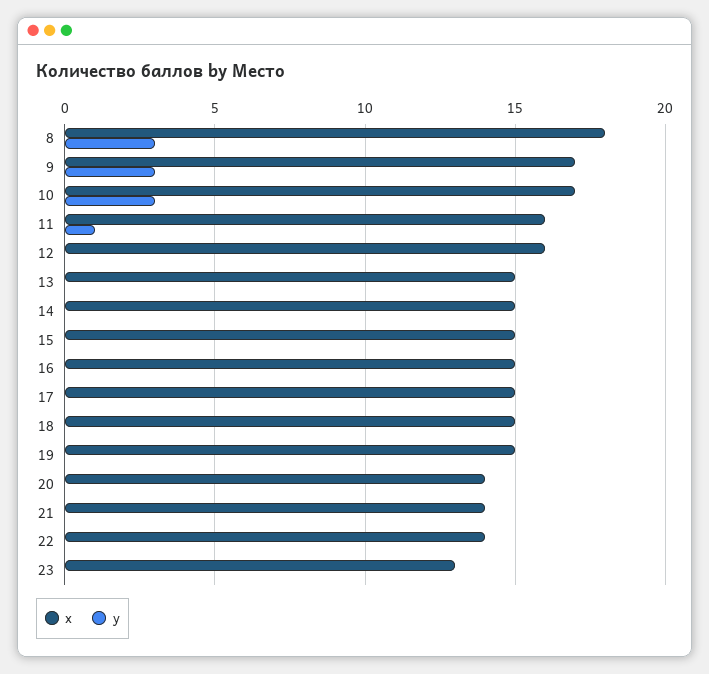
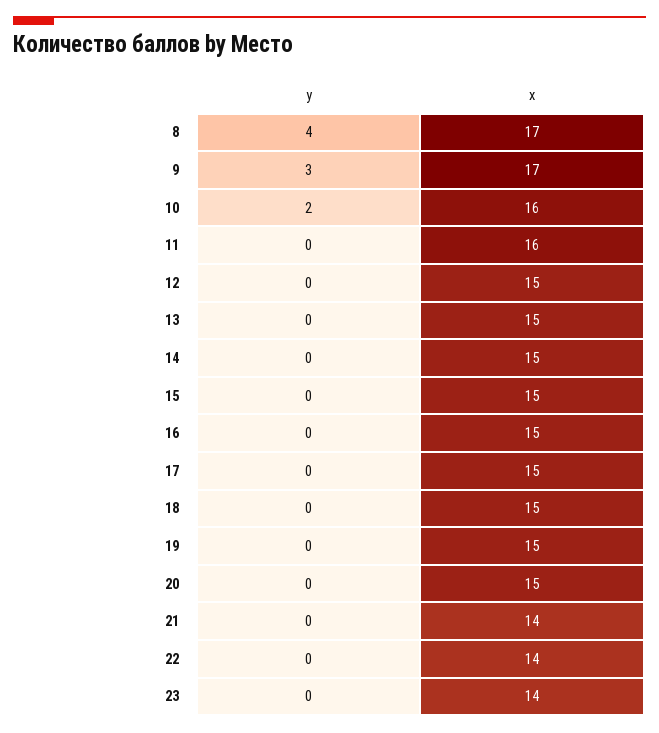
  {
    "x": {
-     "8": 18,
+     "8": 17,
      "9": 17,
-     "10": 17,
+     "10": 16,
      "11": 16,
-     "12": 16,
+     "12": 15,
      "13": 15,
      "14": 15,
      "15": 15,
      "16": 15,
      "17": 15,
      "18": 15,
      "19": 15,
-     "20": 14,
+     "20": 15,
      "21": 14,
      "22": 14,
-     "23": 13
+     "23": 14
    },
    "y": {
-     "8": 3,
+     "8": 4,
      "9": 3,
-     "10": 3,
+     "10": 2,
-     "11": 1,
+     "11": 0,
      "12": 0,
      "13": 0,
      "14": 0,
      "15": 0,
      "16": 0,
      "17": 0,
      "18": 0,
      "19": 0,
      "20": 0,
      "21": 0,
      "22": 0,
      "23": 0
    }
  }

